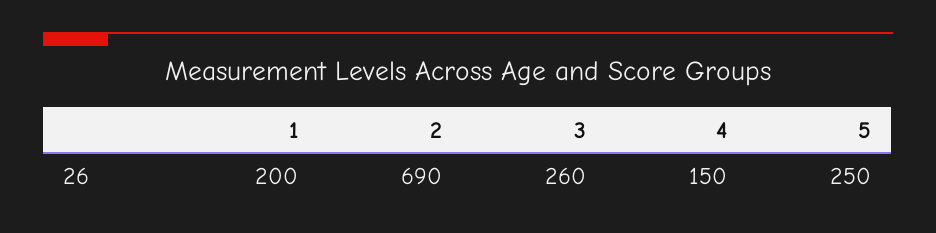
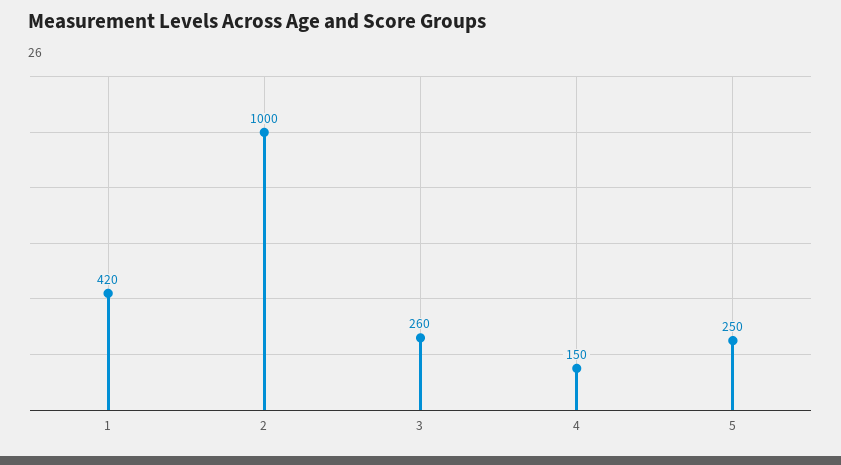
  {
-   "1": 200,
+   "1": 420,
-   "2": 690,
+   "2": 1000,
    "3": 260,
    "4": 150,
    "5": 250
  }

